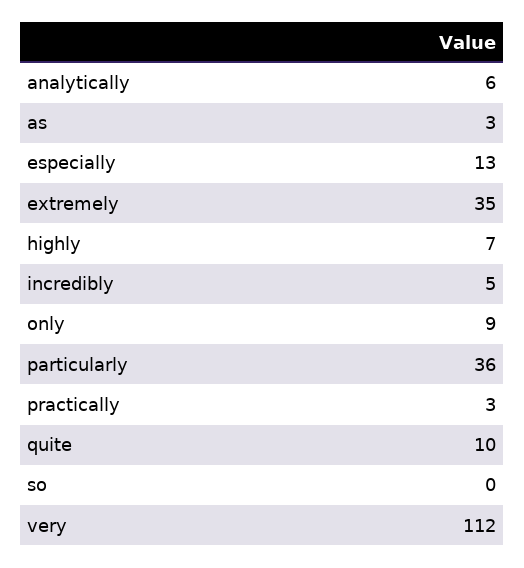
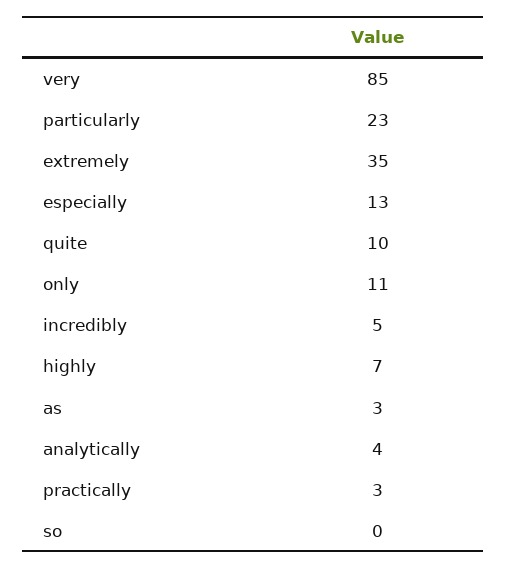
  {
-   "analytically": 6,
+   "analytically": 4,
    "as": 3,
    "especially": 13,
    "extremely": 35,
    "highly": 7,
    "incredibly": 5,
-   "only": 9,
+   "only": 11,
-   "particularly": 36,
+   "particularly": 23,
    "practically": 3,
    "quite": 10,
    "so": 0,
-   "very": 112
+   "very": 85
  }

